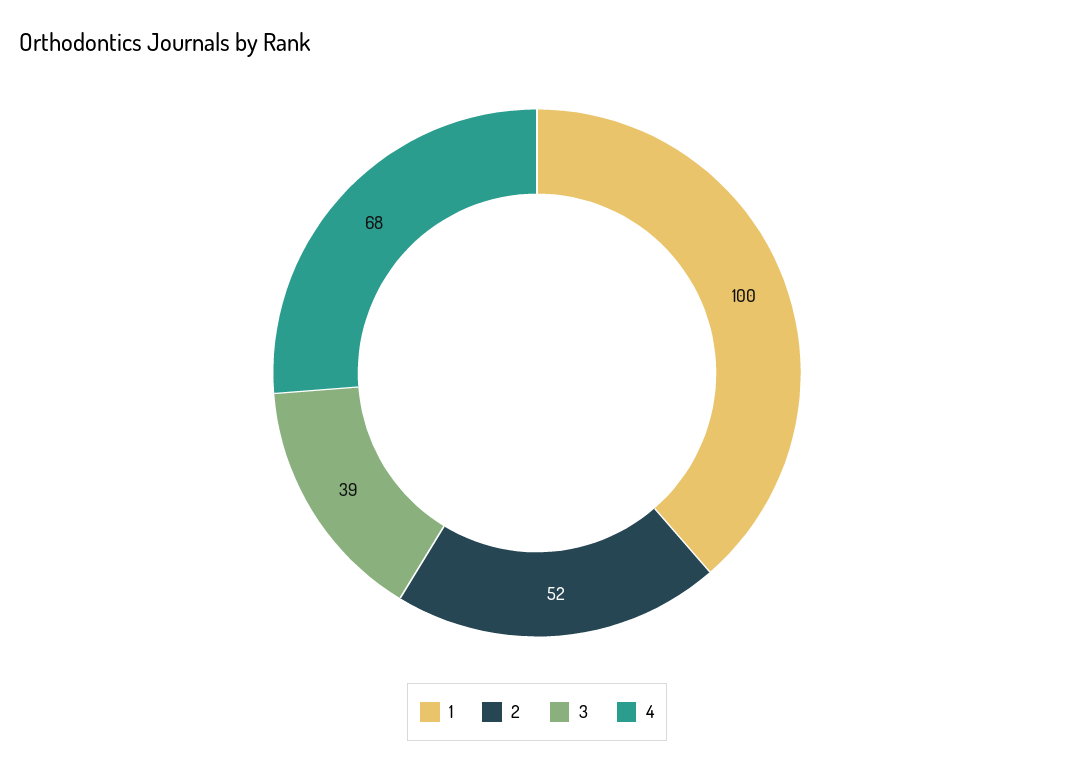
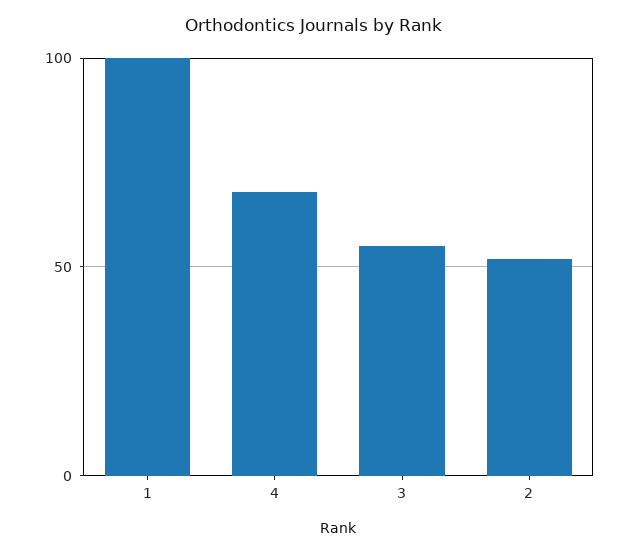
  {
    "1": 100,
    "2": 52,
-   "3": 39,
+   "3": 55,
    "4": 68
  }

